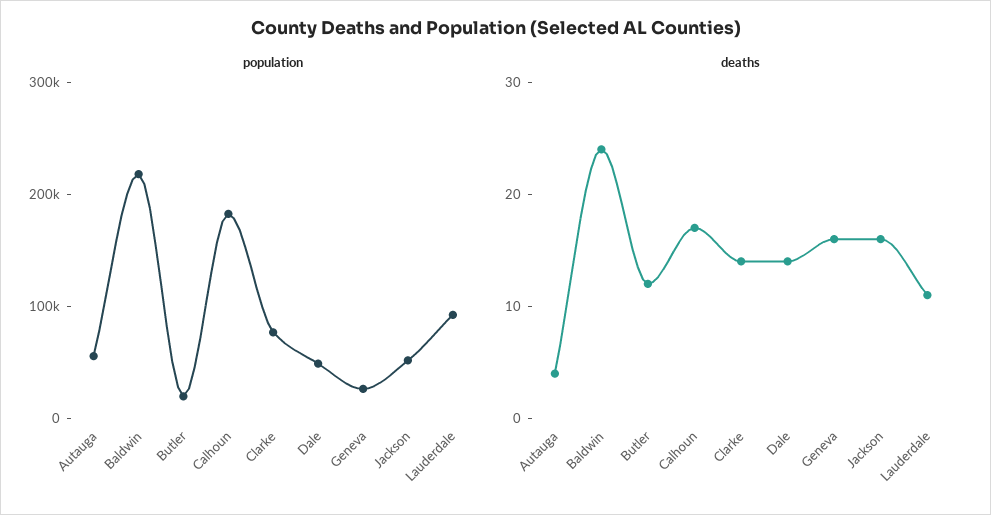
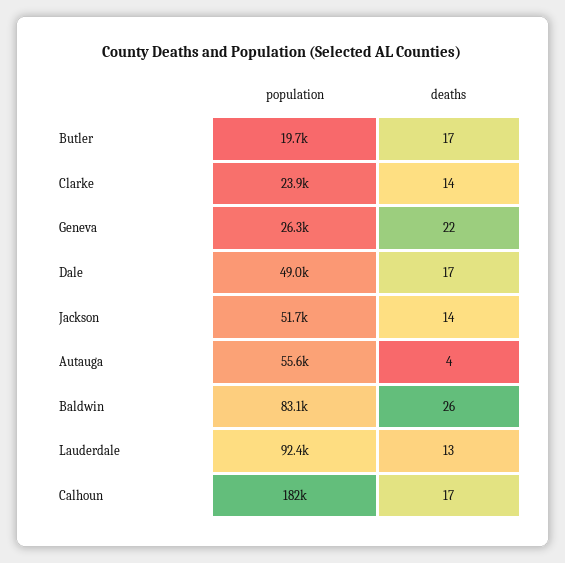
  {
    "population": {
      "Autauga": 55600,
-     "Baldwin": 220000,
+     "Baldwin": 83100,
      "Butler": 19700,
      "Calhoun": 182000,
-     "Clarke": 80000,
+     "Clarke": 23900,
      "Dale": 49000,
      "Geneva": 26300,
      "Jackson": 51700,
      "Lauderdale": 92400
    },
    "deaths": {
      "Autauga": 4,
-     "Baldwin": 24,
+     "Baldwin": 26,
-     "Butler": 12,
+     "Butler": 17,
      "Calhoun": 17,
      "Clarke": 14,
-     "Dale": 14,
+     "Dale": 17,
-     "Geneva": 16,
+     "Geneva": 22,
-     "Jackson": 16,
+     "Jackson": 14,
-     "Lauderdale": 11
+     "Lauderdale": 13
    }
  }

